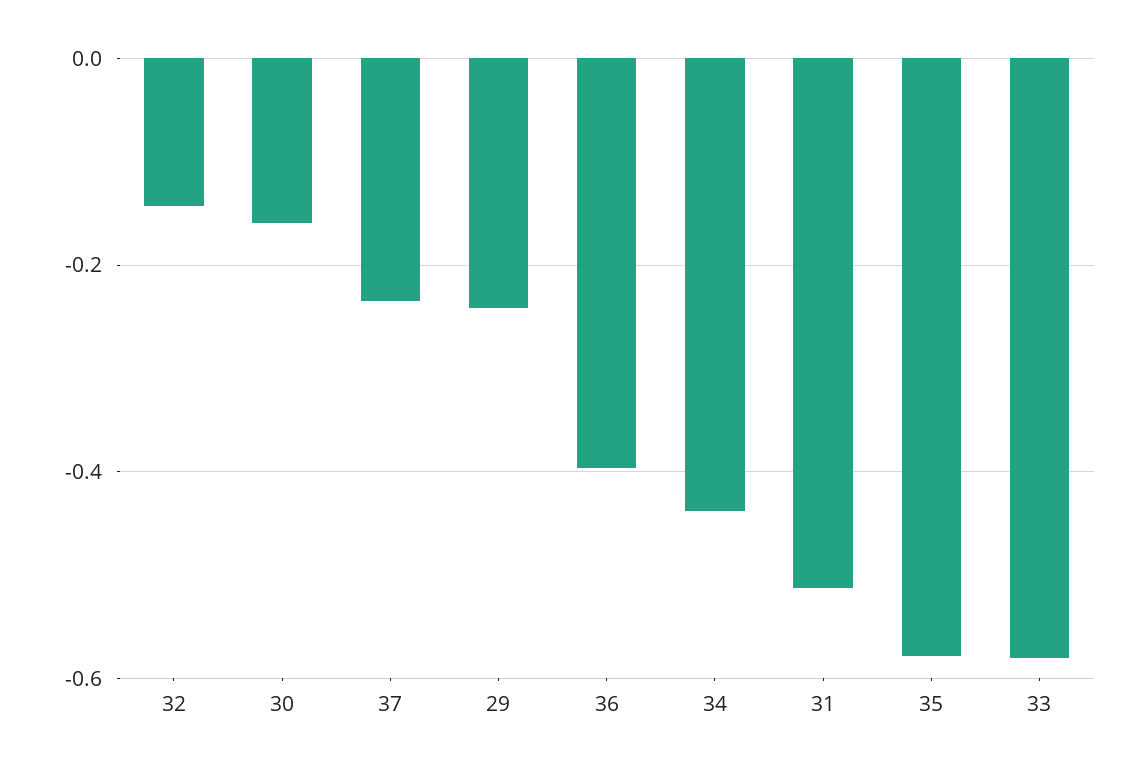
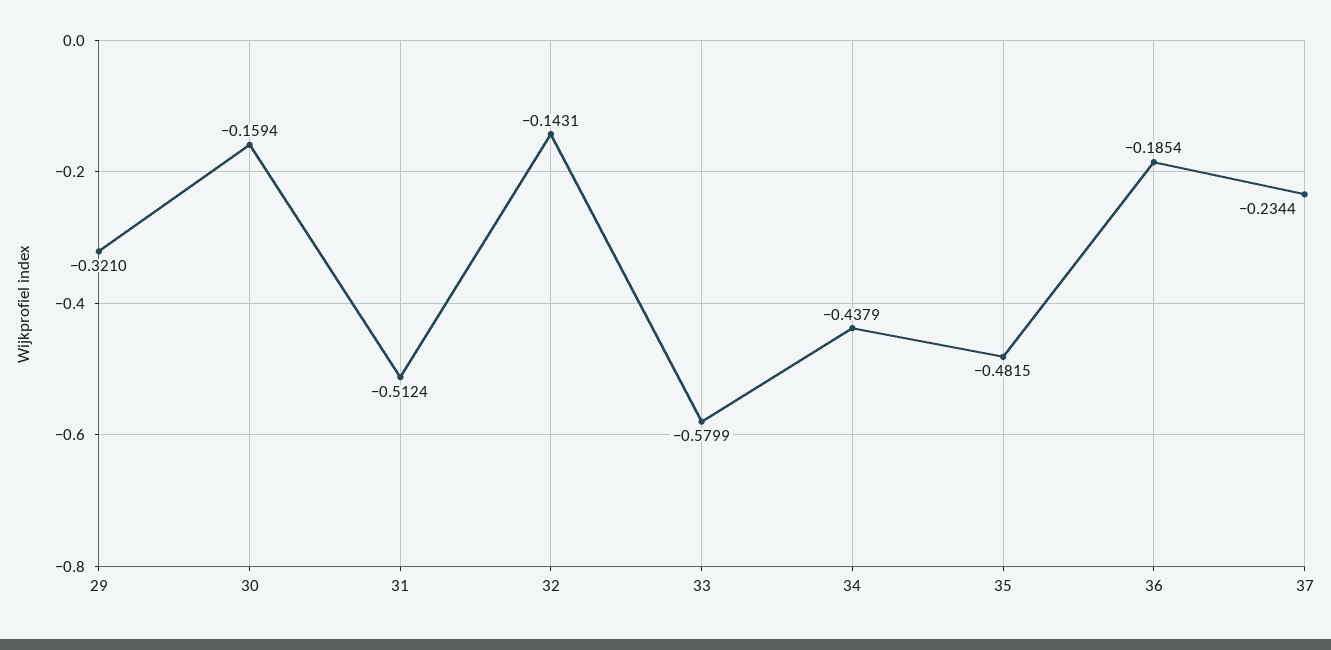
  {
    "32": -0.1431,
    "30": -0.1594,
    "37": -0.2344,
-   "29": -0.24,
+   "29": -0.321,
-   "36": -0.4,
+   "36": -0.1854,
    "34": -0.4379,
    "31": -0.5124,
-   "35": -0.58,
+   "35": -0.4815,
    "33": -0.5799
  }

